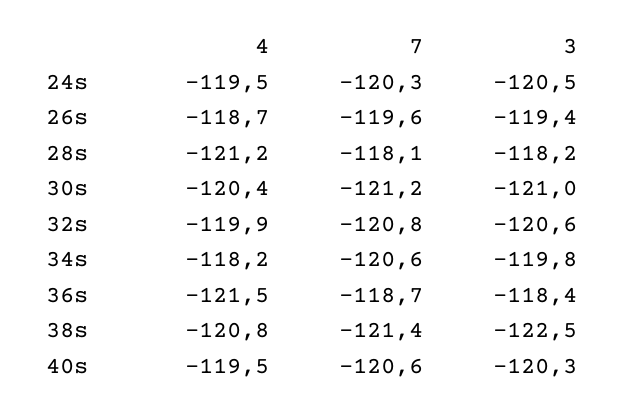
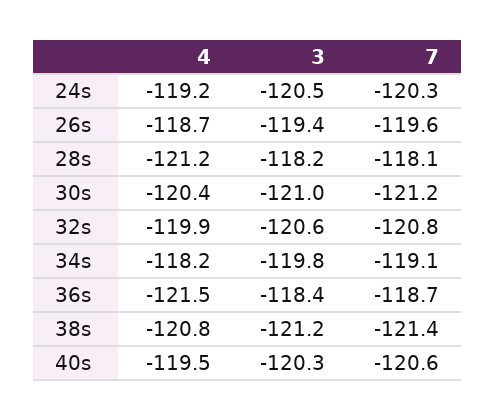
  {
    "4": {
-     "24s": -119.5,
+     "24s": -119.2,
      "26s": -118.7,
      "28s": -121.2,
      "30s": -120.4,
      "32s": -119.9,
      "34s": -118.2,
      "36s": -121.5,
      "38s": -120.8,
      "40s": -119.5
    },
    "7": {
      "24s": -120.3,
      "26s": -119.6,
      "28s": -118.1,
      "30s": -121.2,
      "32s": -120.8,
-     "34s": -120.6,
+     "34s": -119.1,
      "36s": -118.7,
      "38s": -121.4,
      "40s": -120.6
    },
    "3": {
      "24s": -120.5,
      "26s": -119.4,
      "28s": -118.2,
      "30s": -121,
      "32s": -120.6,
      "34s": -119.8,
      "36s": -118.4,
-     "38s": -122.5,
+     "38s": -121.2,
      "40s": -120.3
    }
  }

